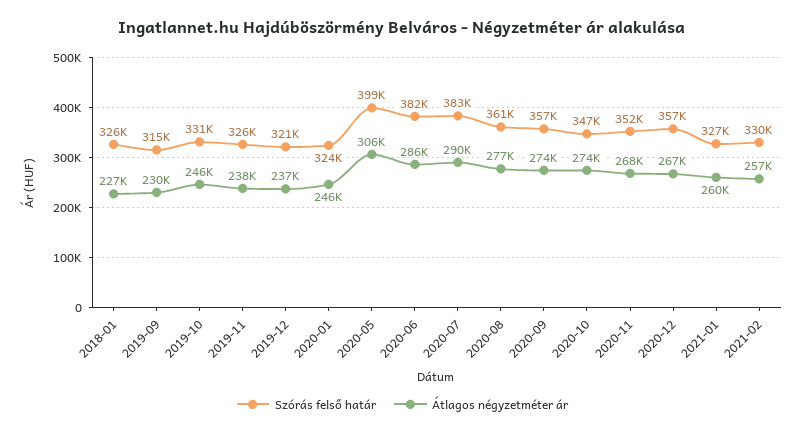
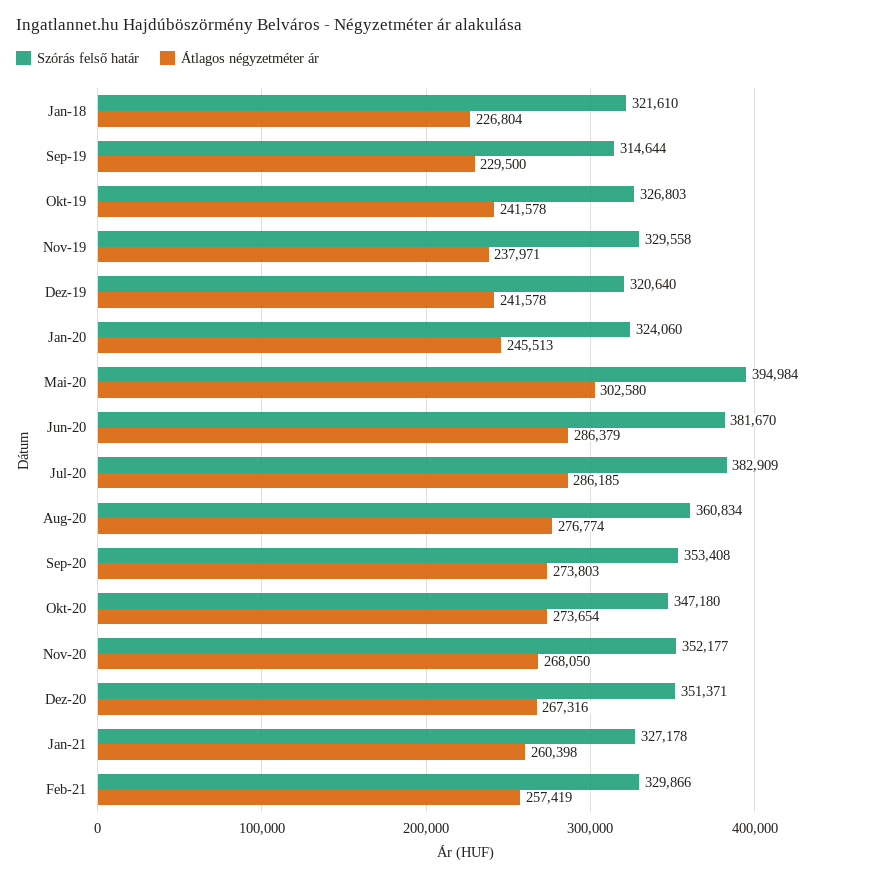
  {
    "Szórás felső határ": {
-     "2018-01": 326000,
+     "2018-01": 321610,
      "2019-09": 314644,
-     "2019-10": 331000,
+     "2019-10": 326803,
-     "2019-11": 326000,
+     "2019-11": 329558,
      "2019-12": 320640,
      "2020-01": 324060,
-     "2020-05": 399000,
+     "2020-05": 394984,
      "2020-06": 381670,
      "2020-07": 382909,
      "2020-08": 360834,
-     "2020-09": 357000,
+     "2020-09": 353408,
      "2020-10": 347180,
      "2020-11": 352177,
-     "2020-12": 357000,
+     "2020-12": 351371,
      "2021-01": 327178,
      "2021-02": 329866
    },
    "Átlagos négyzetméter ár": {
      "2018-01": 226804,
      "2019-09": 229500,
-     "2019-10": 246000,
+     "2019-10": 241578,
      "2019-11": 237971,
-     "2019-12": 237000,
+     "2019-12": 241578,
      "2020-01": 245513,
-     "2020-05": 306000,
+     "2020-05": 302580,
      "2020-06": 286379,
-     "2020-07": 290000,
+     "2020-07": 286185,
      "2020-08": 276774,
      "2020-09": 273803,
      "2020-10": 273654,
      "2020-11": 268050,
      "2020-12": 267316,
      "2021-01": 260398,
      "2021-02": 257419
    }
  }

